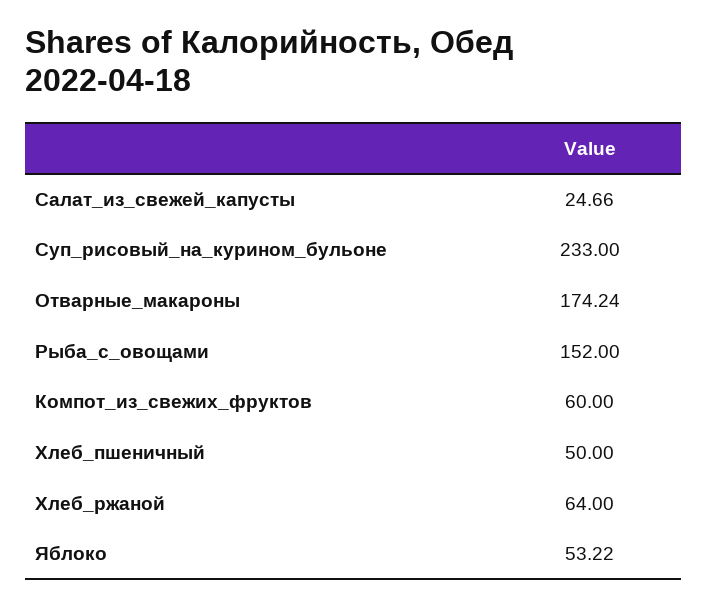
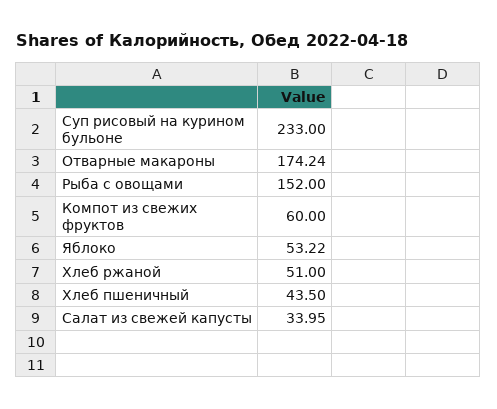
  {
-   "Салат_из_свежей_капусты": 24.66,
+   "Салат_из_свежей_капусты": 33.95,
    "Суп_рисовый_на_курином_бульоне": 233,
    "Отварные_макароны": 174.24,
    "Рыба_с_овощами": 152,
    "Компот_из_свежих_фруктов": 60,
-   "Хлеб_пшеничный": 50,
+   "Хлеб_пшеничный": 43.5,
-   "Хлеб_ржаной": 64,
+   "Хлеб_ржаной": 51,
    "Яблоко": 53.22
  }

